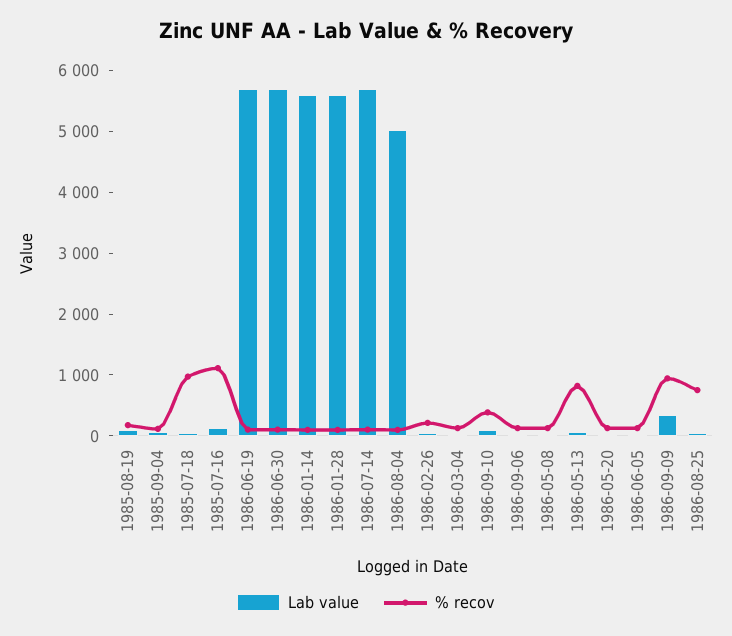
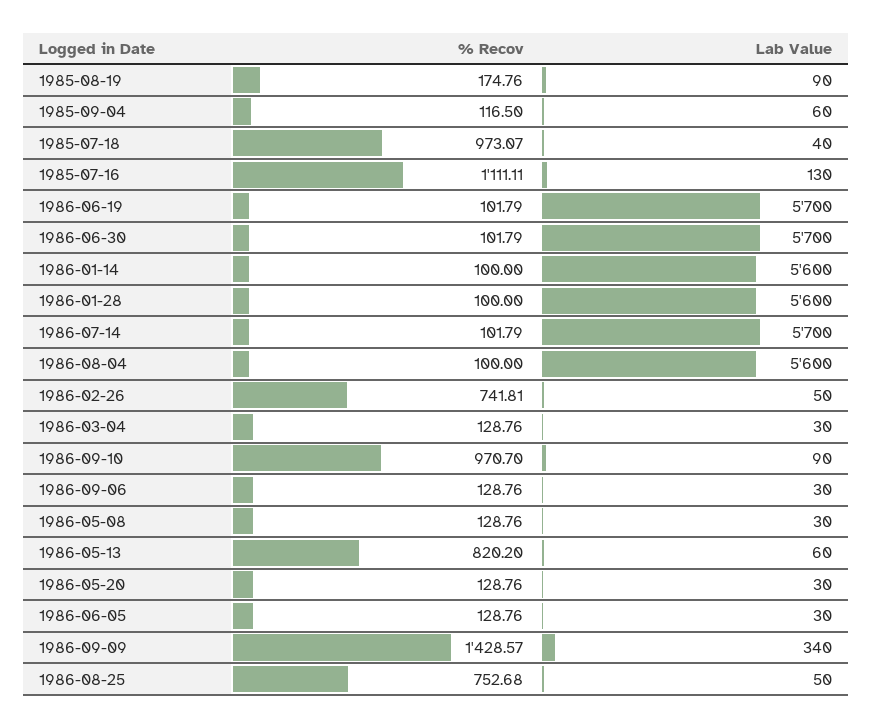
  {
    "Lab value": {
      "1985-08-19": 90,
      "1985-09-04": 60,
      "1985-07-18": 40,
      "1985-07-16": 130,
      "1986-06-19": 5700,
      "1986-06-30": 5700,
      "1986-01-14": 5600,
      "1986-01-28": 5600,
      "1986-07-14": 5700,
-     "1986-08-04": 5000,
+     "1986-08-04": 5600,
      "1986-02-26": 50,
      "1986-03-04": 30,
      "1986-09-10": 90,
      "1986-09-06": 30,
      "1986-05-08": 30,
      "1986-05-13": 60,
      "1986-05-20": 30,
      "1986-06-05": 30,
      "1986-09-09": 340,
      "1986-08-25": 50
    },
    "% recov": {
      "1985-08-19": 174.76,
      "1985-09-04": 116.5,
      "1985-07-18": 973.07,
      "1985-07-16": 1111.11,
      "1986-06-19": 101.79,
      "1986-06-30": 101.79,
      "1986-01-14": 100,
      "1986-01-28": 100,
      "1986-07-14": 101.79,
      "1986-08-04": 100,
-     "1986-02-26": 200,
+     "1986-02-26": 741.81,
      "1986-03-04": 128.76,
-     "1986-09-10": 400,
+     "1986-09-10": 970.7,
      "1986-09-06": 128.76,
      "1986-05-08": 128.76,
      "1986-05-13": 820.2,
      "1986-05-20": 128.76,
      "1986-06-05": 128.76,
-     "1986-09-09": 1000,
+     "1986-09-09": 1428.57,
      "1986-08-25": 752.68
    }
  }

